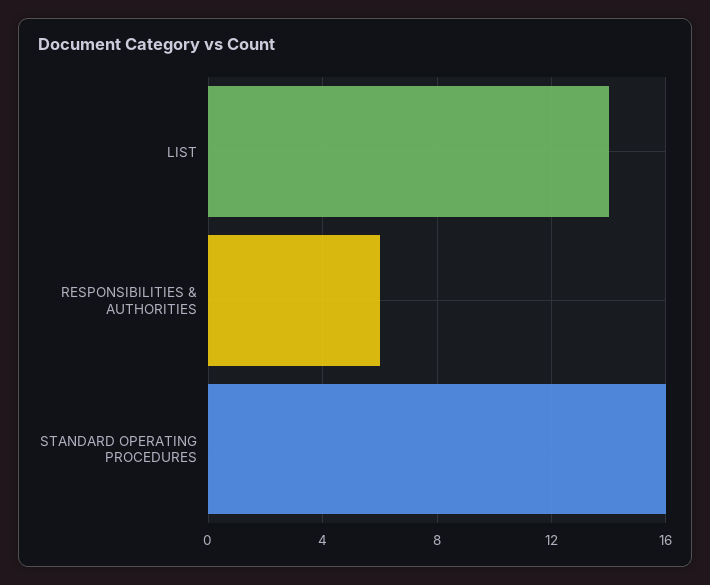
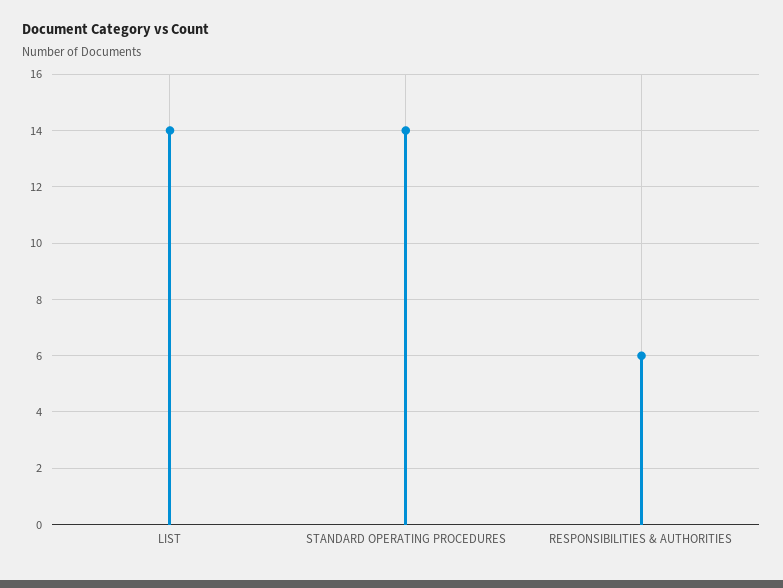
  {
    "LIST": 14,
    "RESPONSIBILITIES & AUTHORITIES": 6,
-   "STANDARD OPERATING PROCEDURES": 16
+   "STANDARD OPERATING PROCEDURES": 14
  }

